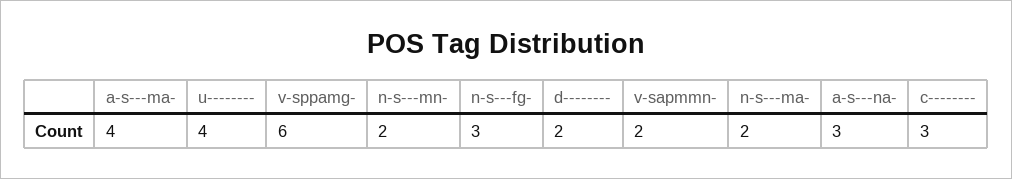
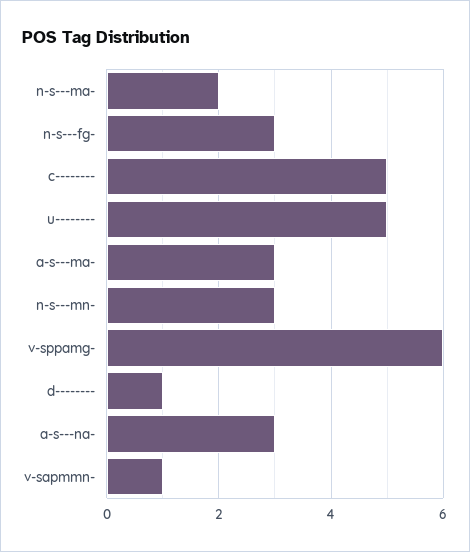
  {
-   "a-s---ma-": 4,
+   "a-s---ma-": 3,
-   "u--------": 4,
+   "u--------": 5,
    "v-sppamg-": 6,
-   "n-s---mn-": 2,
+   "n-s---mn-": 3,
    "n-s---fg-": 3,
-   "d--------": 2,
+   "d--------": 1,
-   "v-sapmmn-": 2,
+   "v-sapmmn-": 1,
    "n-s---ma-": 2,
    "a-s---na-": 3,
-   "c--------": 3
+   "c--------": 5
  }

